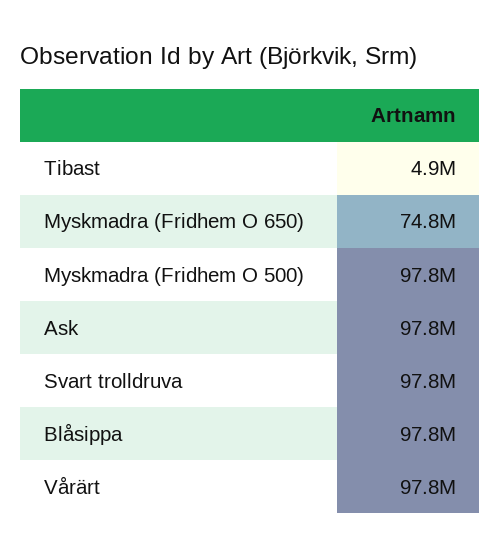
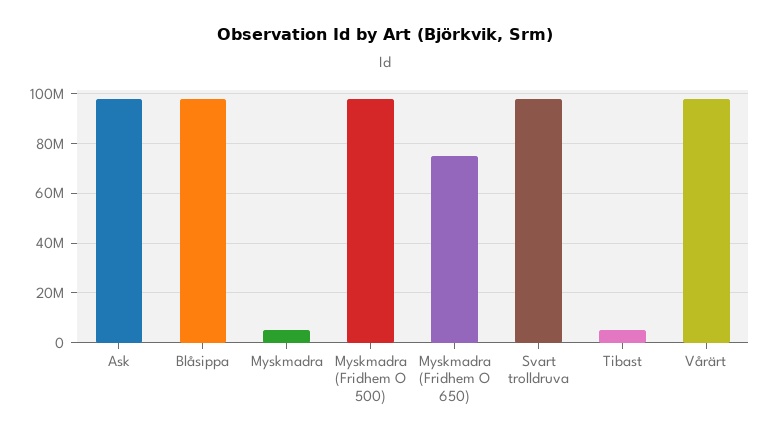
  {
    "Tibast": 4900000,
    "Myskmadra (Fridhem O 650)": 74800000,
    "Myskmadra (Fridhem O 500)": 97800000,
    "Ask": 97800000,
    "Svart trolldruva": 97800000,
    "Blåsippa": 97800000,
-   "Vårärt": 97800000
+   "Vårärt": 97800000,
+   "Myskmadra": 5000000
  }

